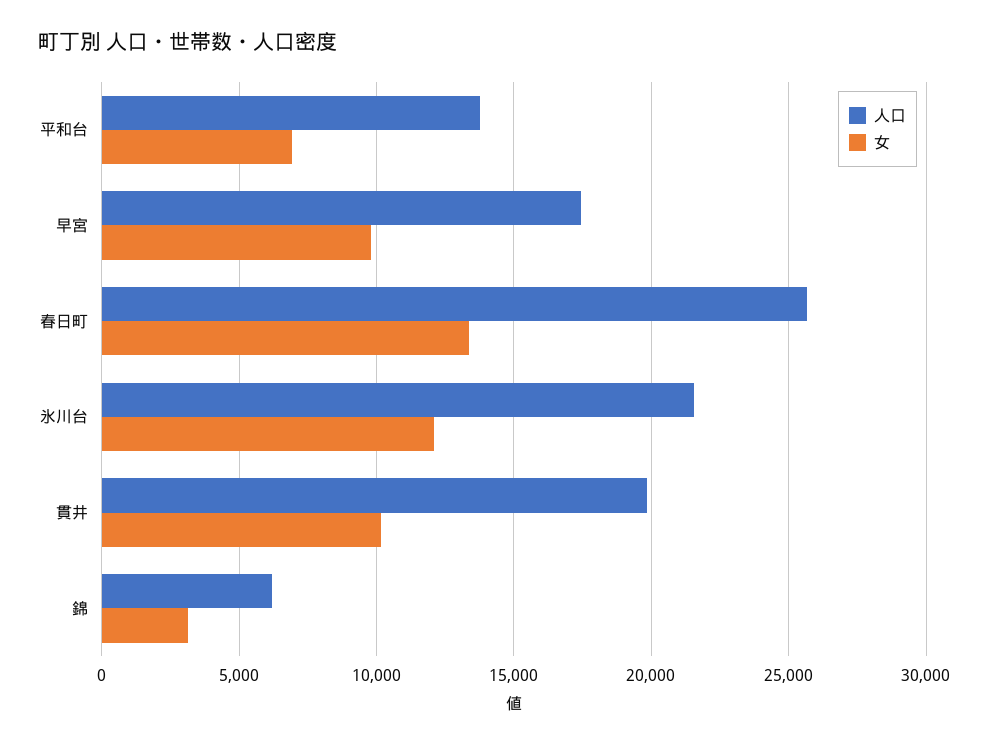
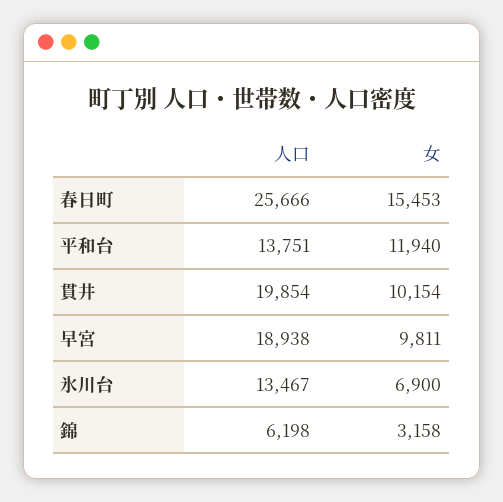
  {
    "人口": {
      "平和台": 13751,
-     "早宮": 17500,
+     "早宮": 18938,
      "春日町": 25666,
-     "氷川台": 21500,
+     "氷川台": 13467,
      "貫井": 19854,
      "錦": 6198
    },
    "女": {
-     "平和台": 7000,
+     "平和台": 11940,
      "早宮": 9811,
-     "春日町": 13500,
+     "春日町": 15453,
-     "氷川台": 12000,
+     "氷川台": 6900,
      "貫井": 10154,
      "錦": 3158
    }
  }

